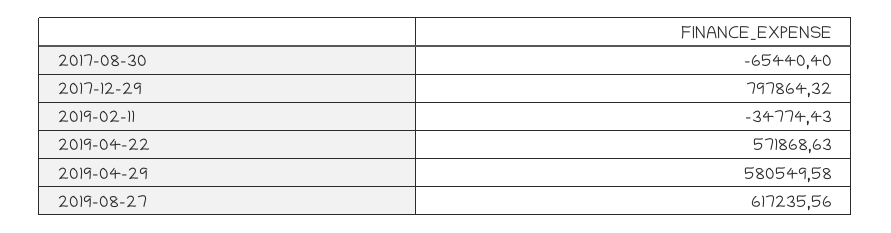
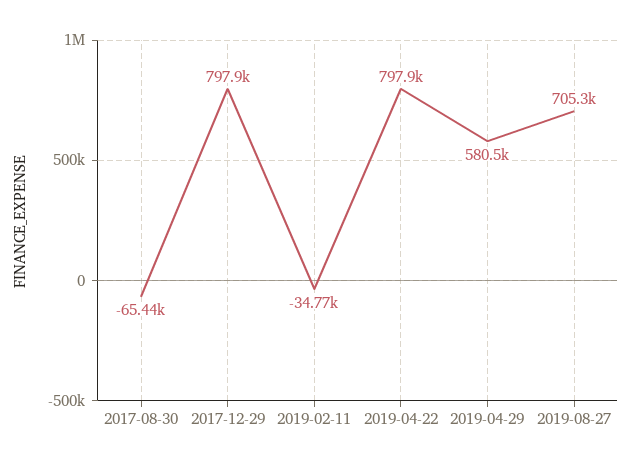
  {
    "2017-08-30": -65440.4,
    "2017-12-29": 797864.32,
    "2019-02-11": -34774.43,
-   "2019-04-22": 571868.63,
+   "2019-04-22": 797900,
    "2019-04-29": 580549.58,
-   "2019-08-27": 617235.56
+   "2019-08-27": 705300
  }

